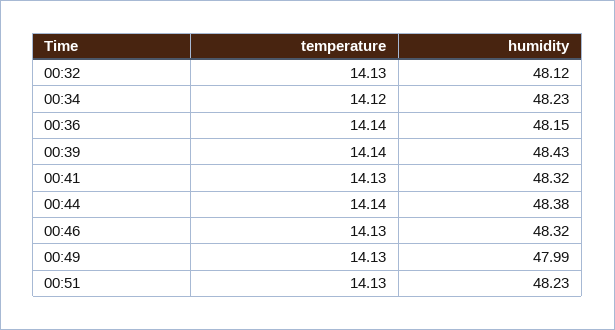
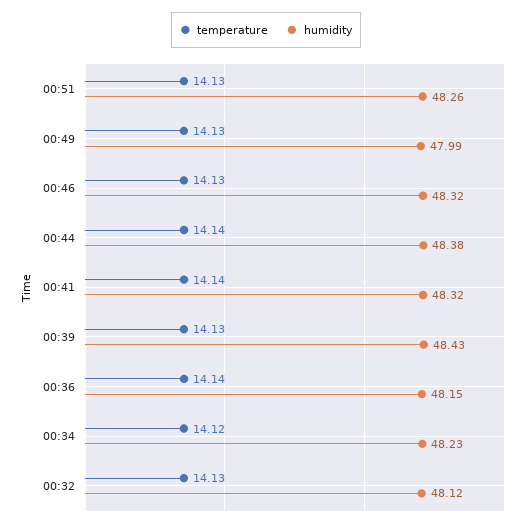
  {
    "temperature": {
      "00:32": 14.13,
      "00:34": 14.12,
      "00:36": 14.14,
-     "00:39": 14.14,
+     "00:39": 14.13,
-     "00:41": 14.13,
+     "00:41": 14.14,
      "00:44": 14.14,
      "00:46": 14.13,
      "00:49": 14.13,
      "00:51": 14.13
    },
    "humidity": {
      "00:32": 48.12,
      "00:34": 48.23,
      "00:36": 48.15,
      "00:39": 48.43,
      "00:41": 48.32,
      "00:44": 48.38,
      "00:46": 48.32,
      "00:49": 47.99,
-     "00:51": 48.23
+     "00:51": 48.26
    }
  }

